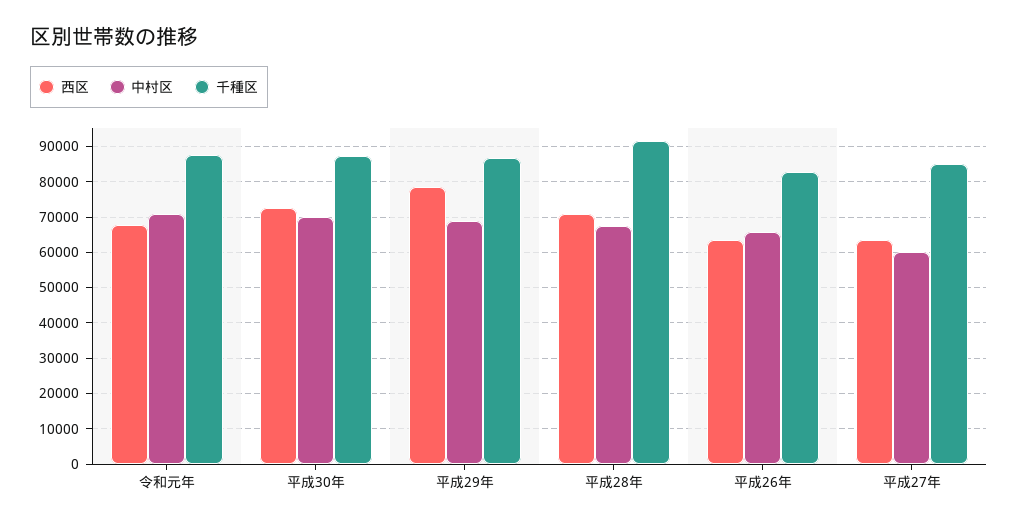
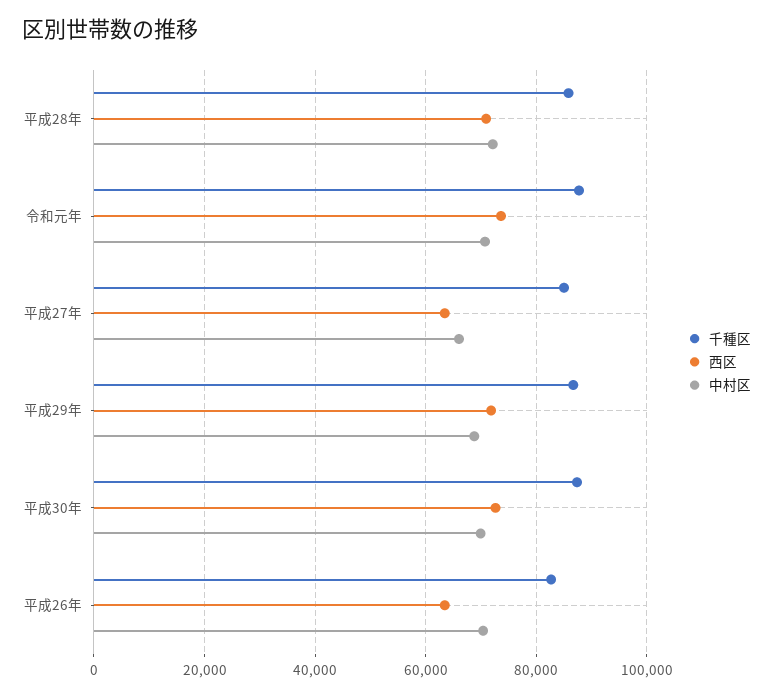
  {
    "西区": {
-     "令和元年": 68000,
+     "令和元年": 74000,
      "平成30年": 72000,
-     "平成29年": 78000,
+     "平成29年": 72000,
      "平成28年": 70000,
      "平成26年": 64000,
      "平成27年": 64000
    },
    "中村区": {
      "令和元年": 70000,
      "平成30年": 70000,
      "平成29年": 68000,
-     "平成28年": 68000,
+     "平成28年": 72000,
-     "平成26年": 66000,
+     "平成26年": 70000,
-     "平成27年": 60000
+     "平成27年": 66000
    },
    "千種区": {
      "令和元年": 88000,
      "平成30年": 88000,
      "平成29年": 86000,
-     "平成28年": 92000,
+     "平成28年": 86000,
      "平成26年": 82000,
      "平成27年": 86000
    }
  }

